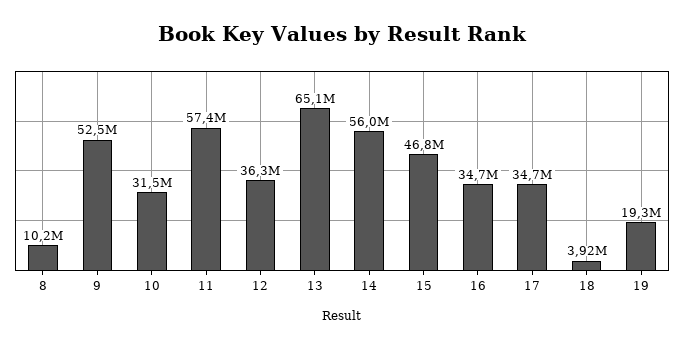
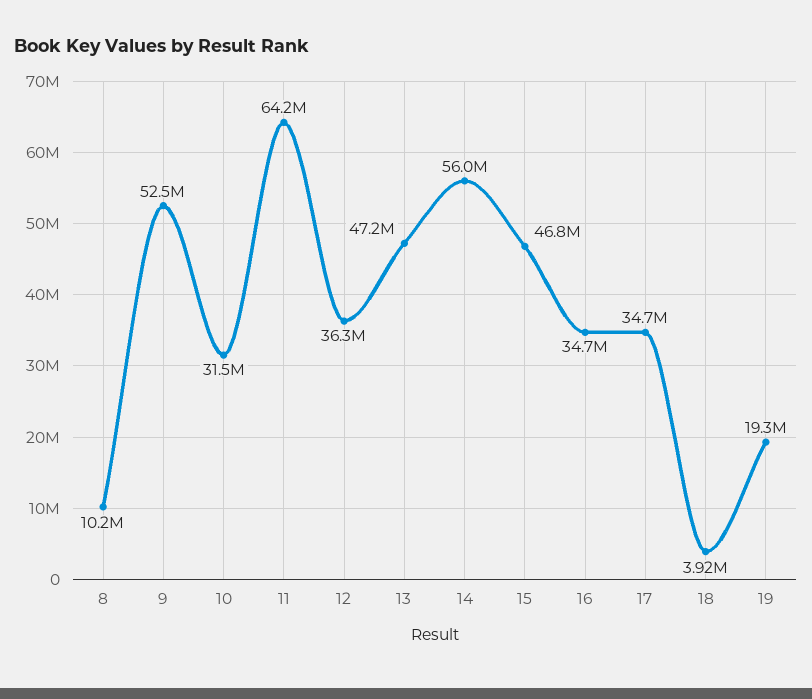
  {
    "8": 10200000,
    "9": 52500000,
    "10": 31500000,
-   "11": 57400000,
+   "11": 64200000,
    "12": 36300000,
-   "13": 65100000,
+   "13": 47200000,
    "14": 56000000,
    "15": 46800000,
    "16": 34700000,
    "17": 34700000,
    "18": 3920000,
    "19": 19300000
  }

